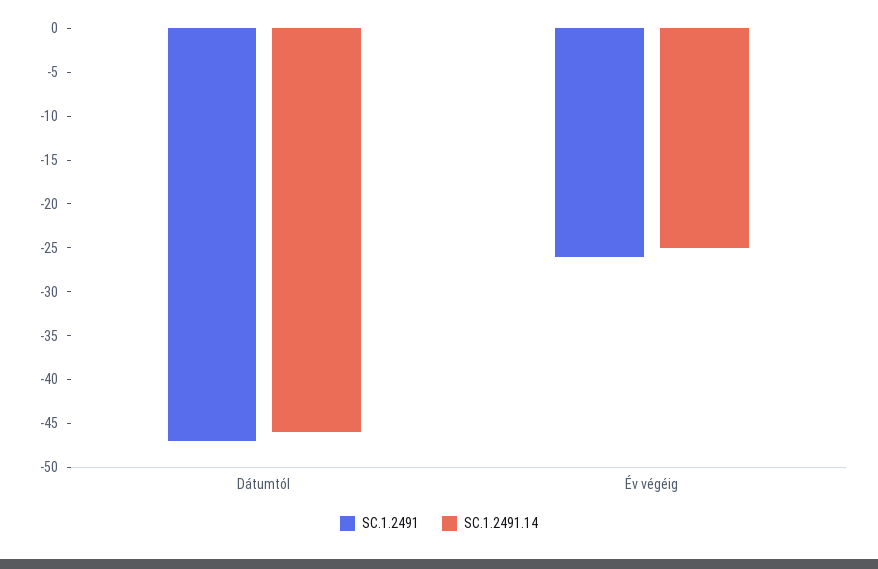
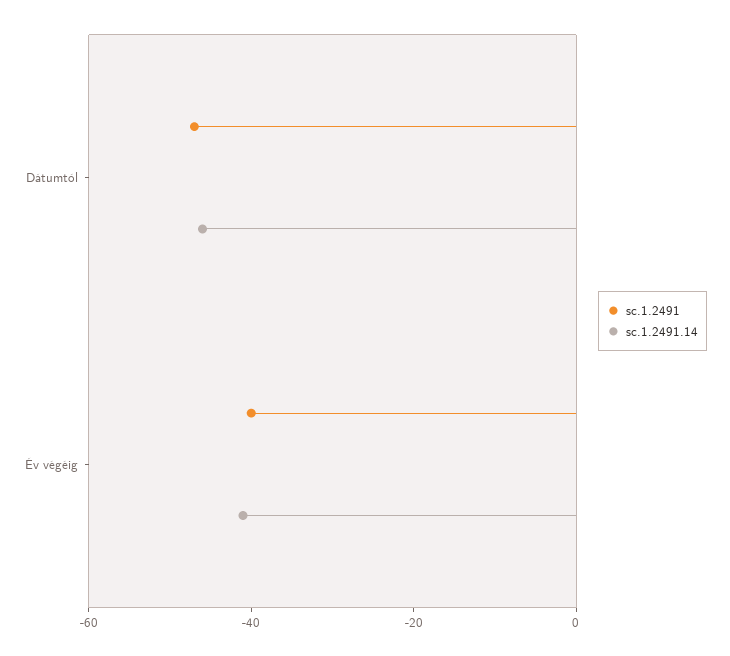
  {
    "SC.1.2491": {
      "Dátumtól": -47,
-     "Év végéig": -26
+     "Év végéig": -40
    },
    "SC.1.2491.14": {
      "Dátumtól": -46,
-     "Év végéig": -25
+     "Év végéig": -40
    }
  }

